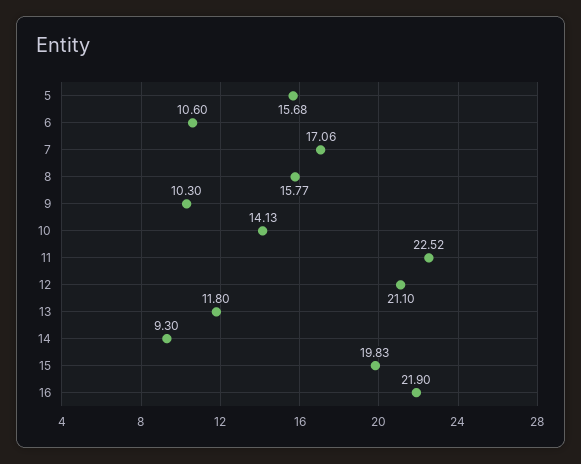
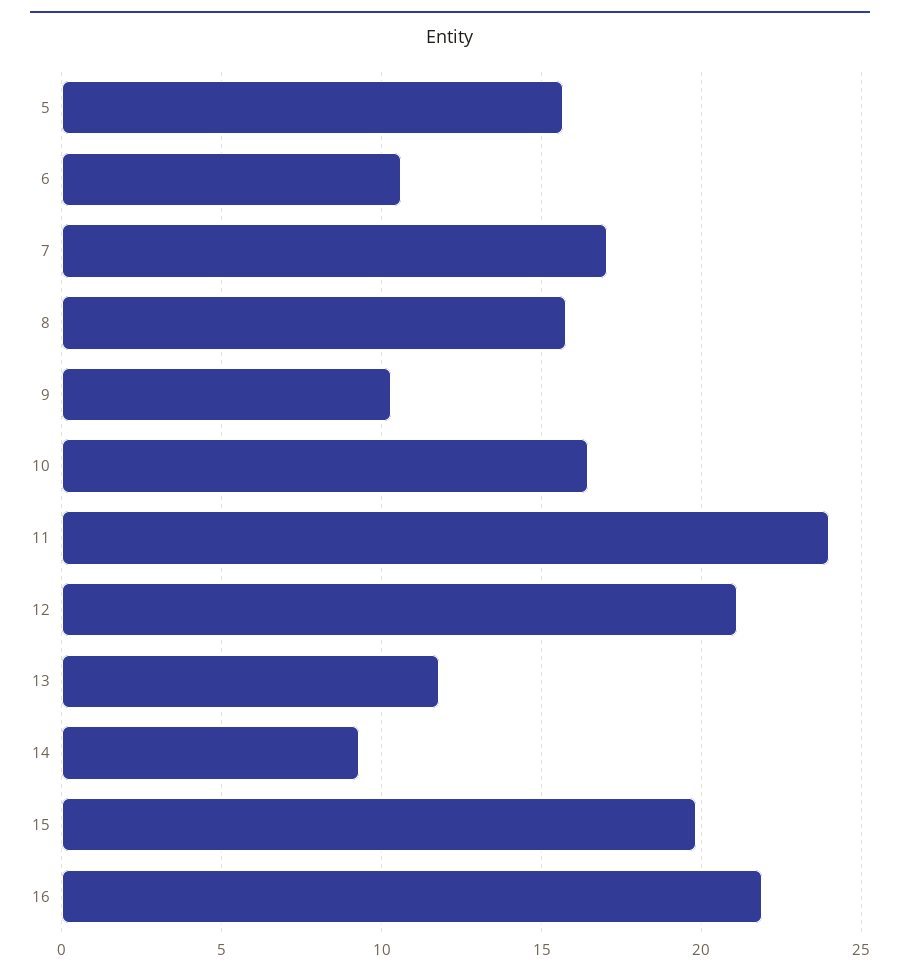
  {
    "5": 15.68,
    "6": 10.6,
    "7": 17.06,
    "8": 15.77,
    "9": 10.3,
-   "10": 14.13,
+   "10": 16.5,
-   "11": 22.52,
+   "11": 24,
    "12": 21.1,
    "13": 11.8,
    "14": 9.3,
    "15": 19.83,
    "16": 21.9
  }

